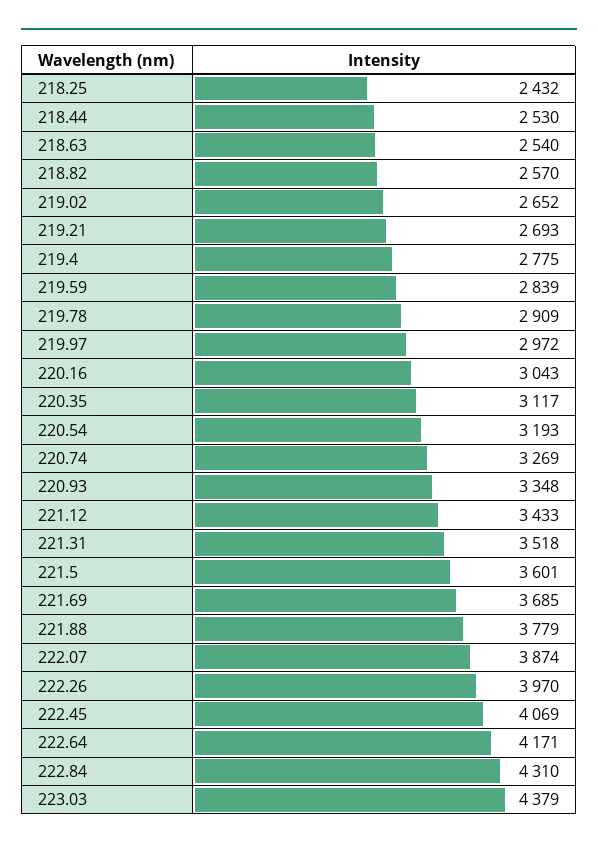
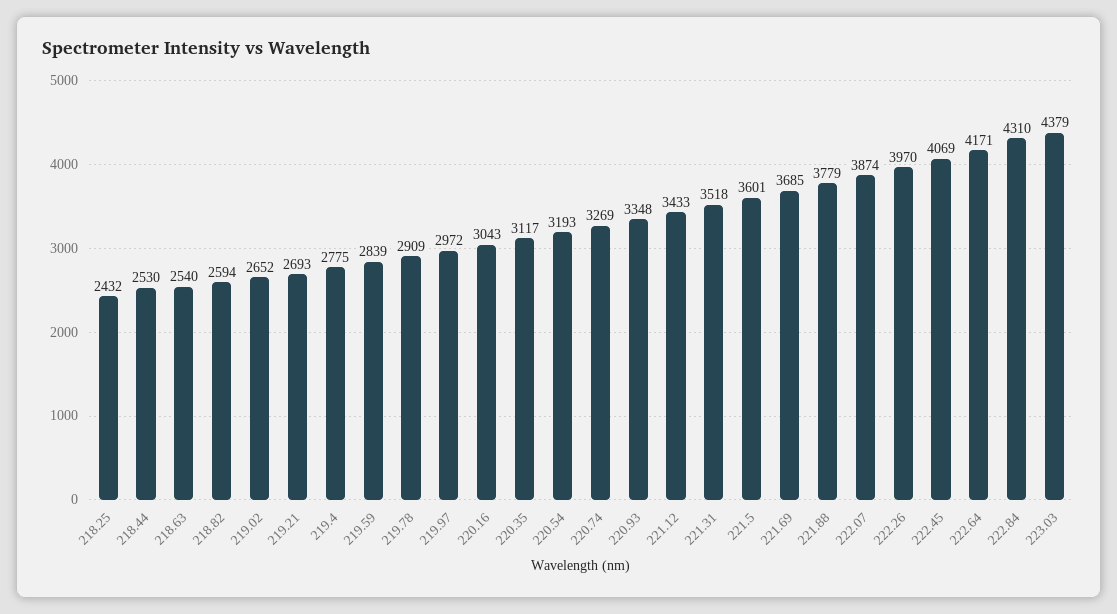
  {
    "218.25": 2432,
    "218.44": 2530,
    "218.63": 2540,
-   "218.82": 2570,
+   "218.82": 2594,
    "219.02": 2652,
    "219.21": 2693,
    "219.4": 2775,
    "219.59": 2839,
    "219.78": 2909,
    "219.97": 2972,
    "220.16": 3043,
    "220.35": 3117,
    "220.54": 3193,
    "220.74": 3269,
    "220.93": 3348,
    "221.12": 3433,
    "221.31": 3518,
    "221.5": 3601,
    "221.69": 3685,
    "221.88": 3779,
    "222.07": 3874,
    "222.26": 3970,
    "222.45": 4069,
    "222.64": 4171,
    "222.84": 4310,
    "223.03": 4379
  }

